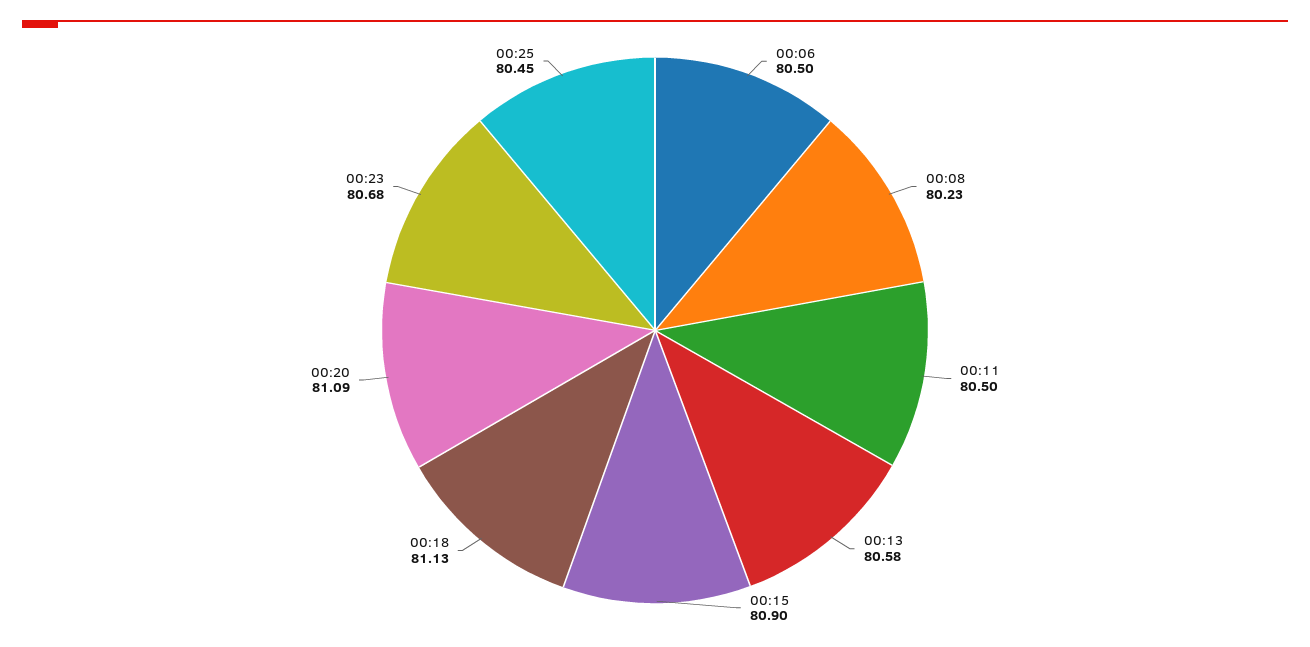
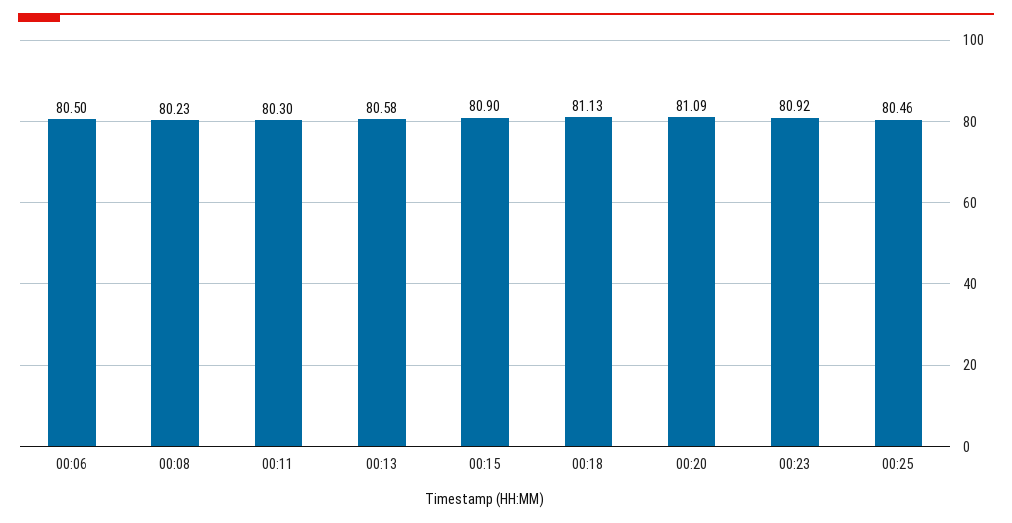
  {
    "00:06": 80.5,
    "00:08": 80.23,
-   "00:11": 80.5,
+   "00:11": 80.3,
    "00:13": 80.58,
    "00:15": 80.9,
    "00:18": 81.13,
    "00:20": 81.09,
-   "00:23": 80.68,
+   "00:23": 80.92,
-   "00:25": 80.45
+   "00:25": 80.46
  }

